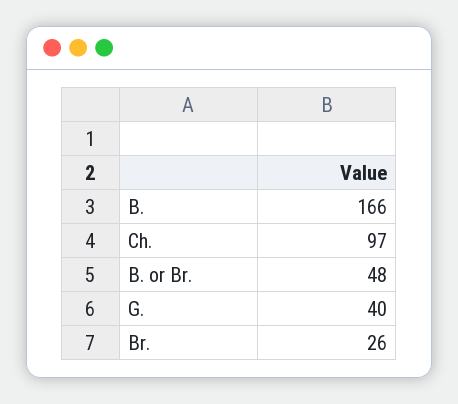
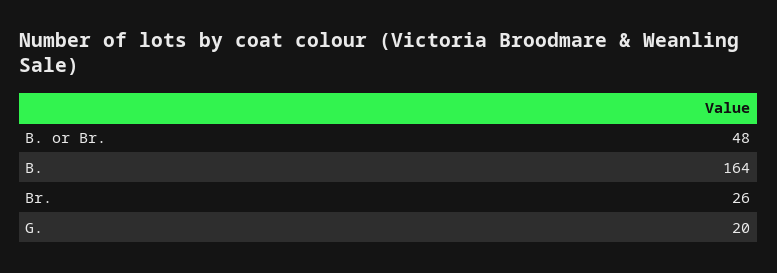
  {
-   "B.": 166,
+   "B.": 164,
-   "Ch.": 97,
    "B. or Br.": 48,
-   "G.": 40,
+   "G.": 20,
    "Br.": 26
  }

